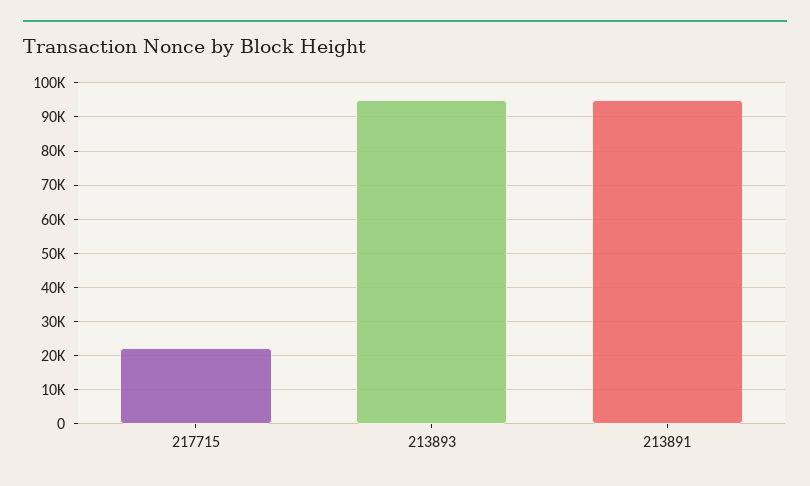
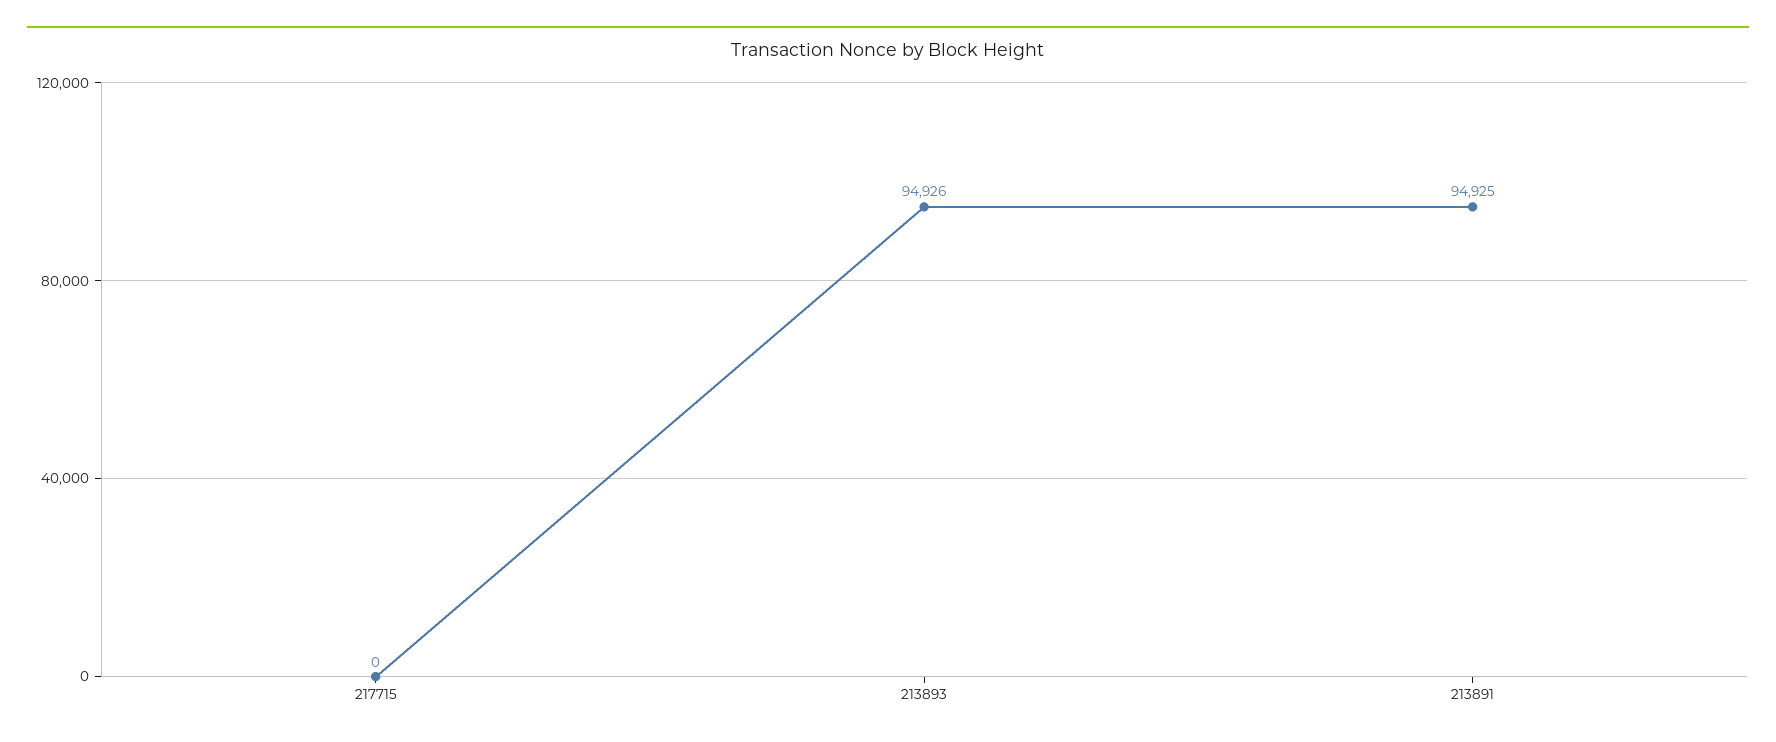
  {
-   "217715": 22000,
+   "217715": 0,
    "213893": 94926,
    "213891": 94925
  }

